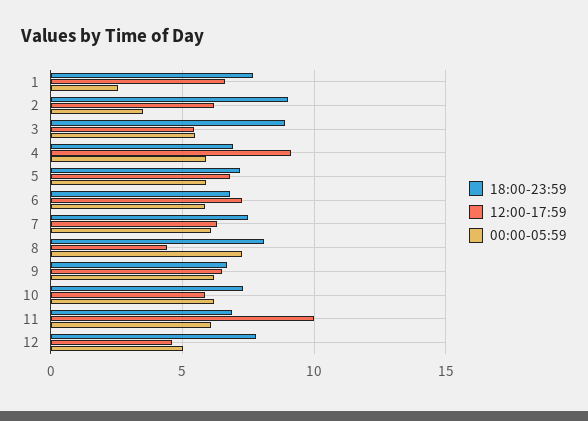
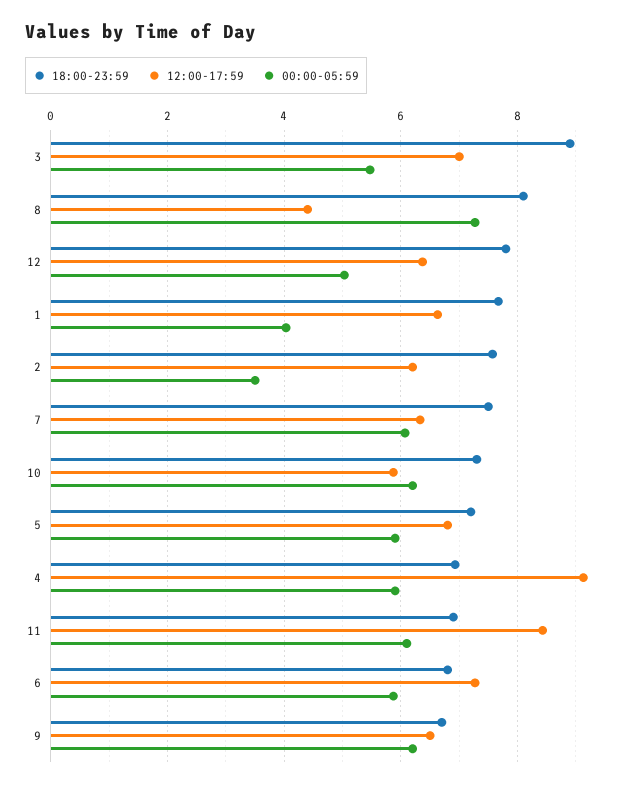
  {
    "18:00-23:59": {
      "1": 7.6,
-     "2": 9,
+     "2": 7.6,
      "3": 9,
      "4": 7,
      "5": 7.2,
      "6": 6.8,
      "7": 7.6,
      "8": 8.2,
      "9": 6.8,
      "10": 7.4,
      "11": 7,
      "12": 7.8
    },
    "12:00-17:59": {
      "1": 6.6,
      "2": 6.2,
-     "3": 5.5,
+     "3": 7,
      "4": 9.2,
      "5": 6.8,
      "6": 7.2,
      "7": 6.4,
      "8": 4.4,
      "9": 6.6,
      "10": 5.8,
-     "11": 10,
+     "11": 8.4,
-     "12": 4.5
+     "12": 6.4
    },
    "00:00-05:59": {
-     "1": 2.5,
+     "1": 4,
      "2": 3.6,
      "3": 5.4,
      "4": 6,
      "5": 6,
      "6": 5.8,
      "7": 6,
      "8": 7.2,
      "9": 6.2,
      "10": 6.2,
      "11": 6.2,
      "12": 5
    }
  }

